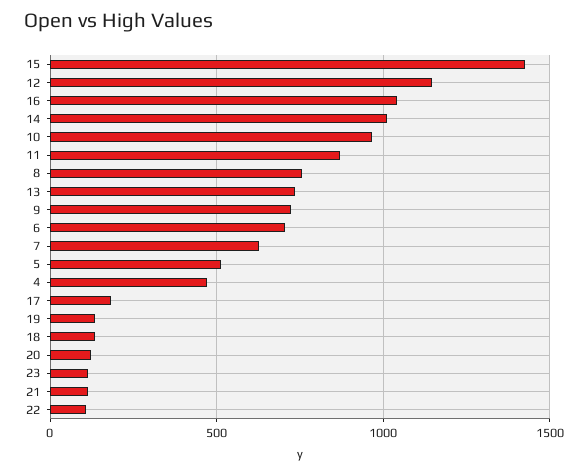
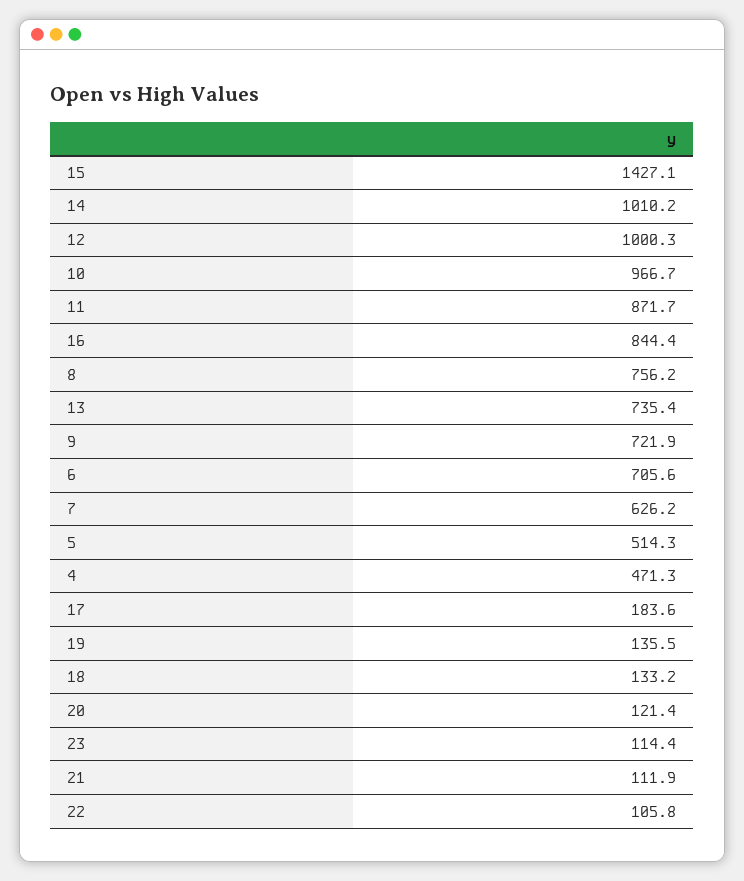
  {
    "15": 1427.1,
-   "12": 1150,
+   "12": 1000.3,
-   "16": 1050,
+   "16": 844.4,
    "14": 1010.2,
    "10": 966.7,
    "11": 871.7,
    "8": 756.2,
    "13": 735.4,
    "9": 721.9,
    "6": 705.6,
    "7": 626.2,
    "5": 514.3,
    "4": 471.3,
    "17": 183.6,
    "19": 135.5,
    "18": 133.2,
    "20": 121.4,
    "23": 114.4,
    "21": 111.9,
    "22": 105.8
  }

